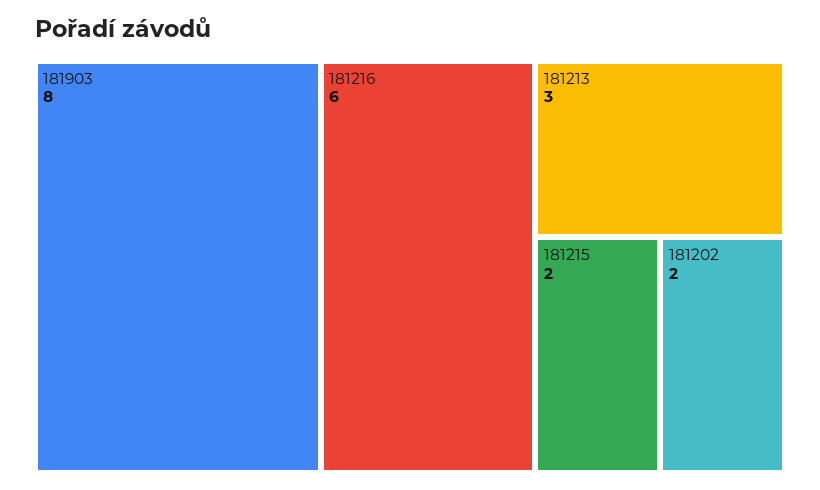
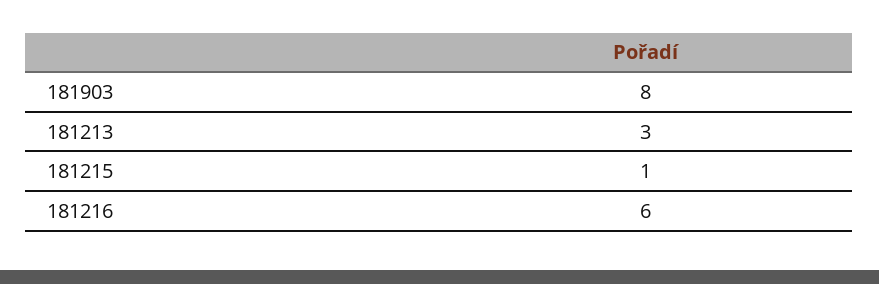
  {
    "181903": 8,
    "181216": 6,
    "181213": 3,
-   "181215": 2,
+   "181215": 1
-   "181202": 2
  }

